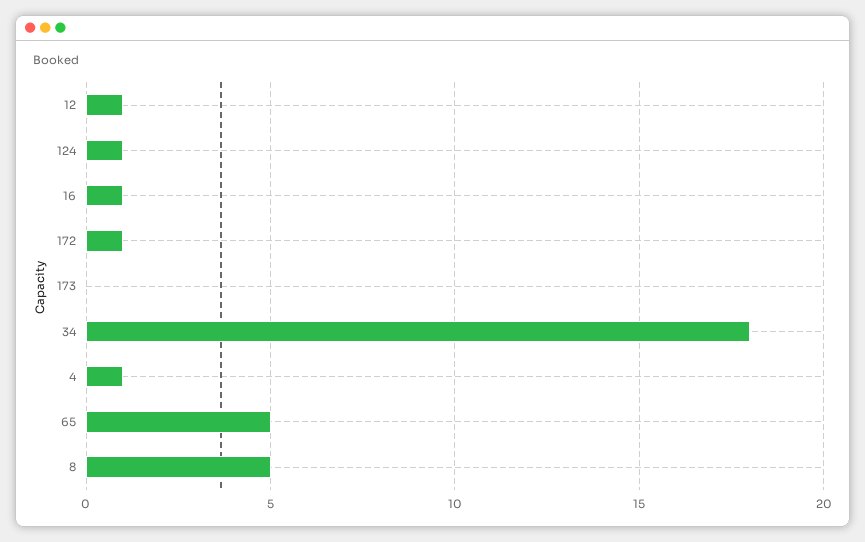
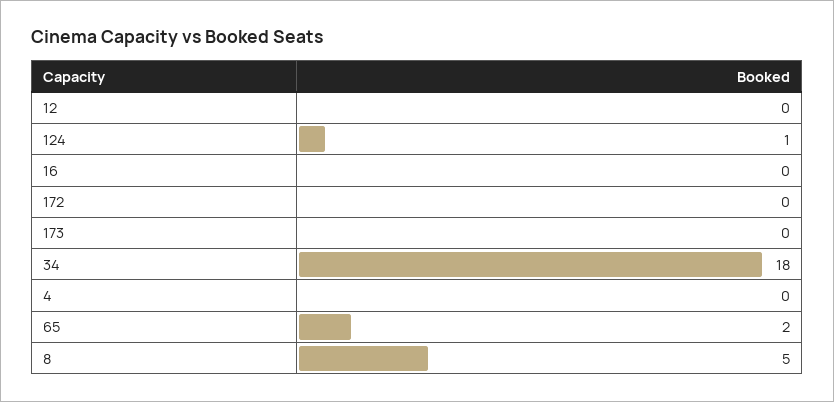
  {
-   "12": 1,
+   "12": 0,
    "124": 1,
-   "16": 1,
+   "16": 0,
-   "172": 1,
+   "172": 0,
    "173": 0,
    "34": 18,
-   "4": 1,
+   "4": 0,
-   "65": 5,
+   "65": 2,
    "8": 5
  }

